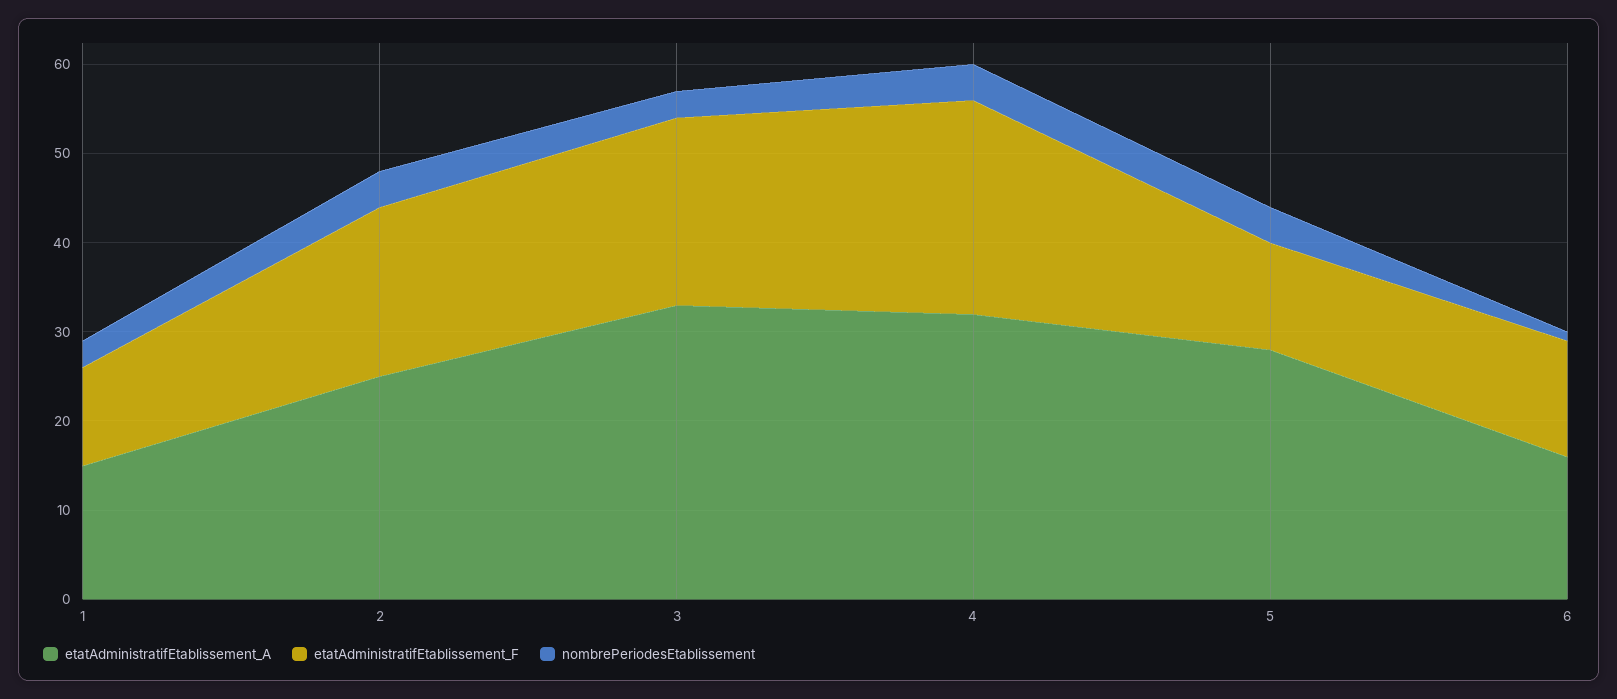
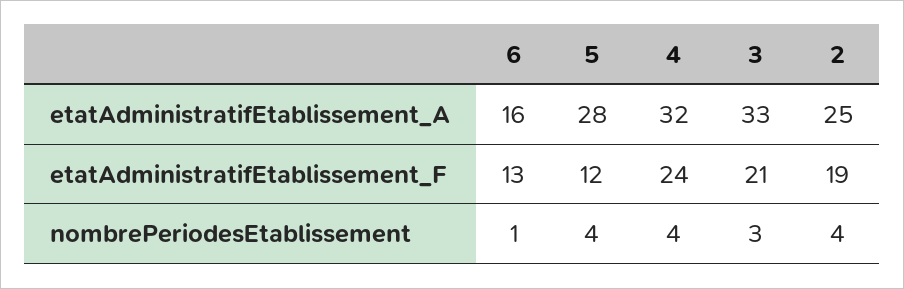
  {
    "etatAdministratifEtablissement_A": {
-     "1": 15,
      "2": 25,
      "3": 33,
      "4": 32,
      "5": 28,
      "6": 16
    },
    "etatAdministratifEtablissement_F": {
-     "1": 11,
      "2": 19,
      "3": 21,
      "4": 24,
      "5": 12,
      "6": 13
    },
    "nombrePeriodesEtablissement": {
-     "1": 3,
      "2": 4,
      "3": 3,
      "4": 4,
      "5": 4,
      "6": 1
    }
  }

